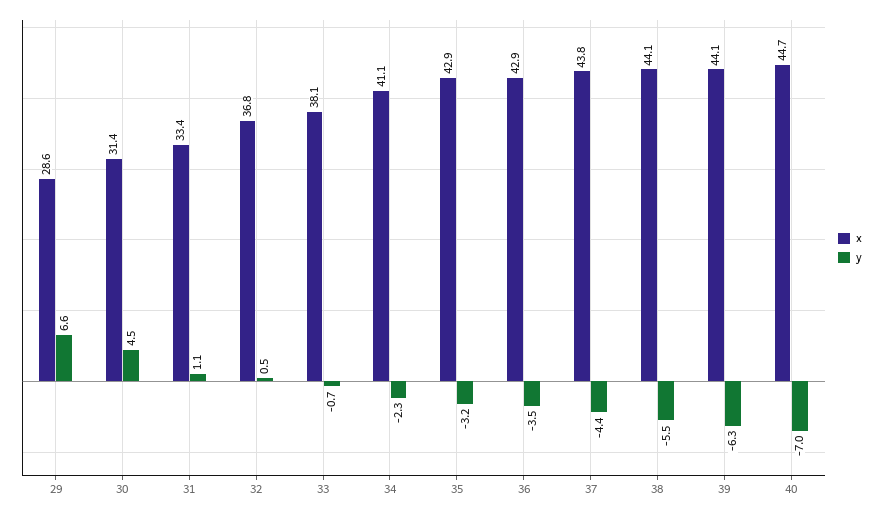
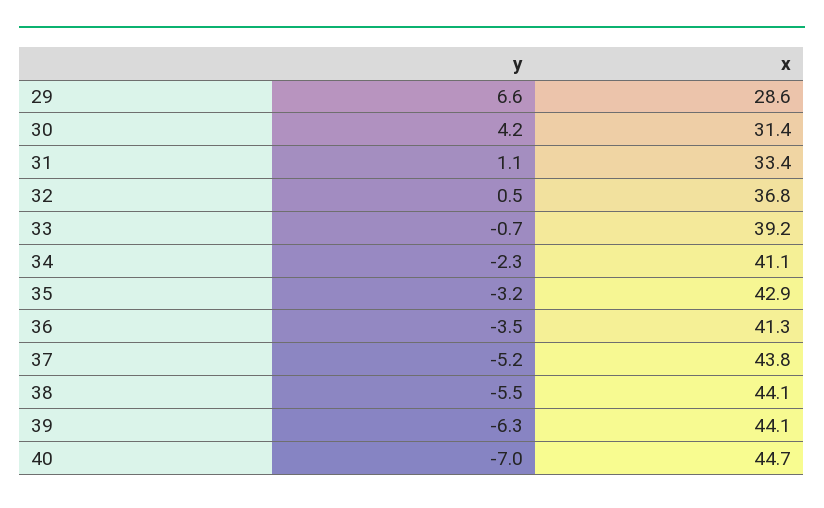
  {
    "x": {
      "29": 28.6,
      "30": 31.4,
      "31": 33.4,
      "32": 36.8,
-     "33": 38.1,
+     "33": 39.2,
      "34": 41.1,
      "35": 42.9,
-     "36": 42.9,
+     "36": 41.3,
      "37": 43.8,
      "38": 44.1,
      "39": 44.1,
      "40": 44.7
    },
    "y": {
      "29": 6.6,
-     "30": 4.5,
+     "30": 4.2,
      "31": 1.1,
      "32": 0.5,
      "33": -0.7,
      "34": -2.3,
      "35": -3.2,
      "36": -3.5,
-     "37": -4.4,
+     "37": -5.2,
      "38": -5.5,
      "39": -6.3,
      "40": -7
    }
  }

